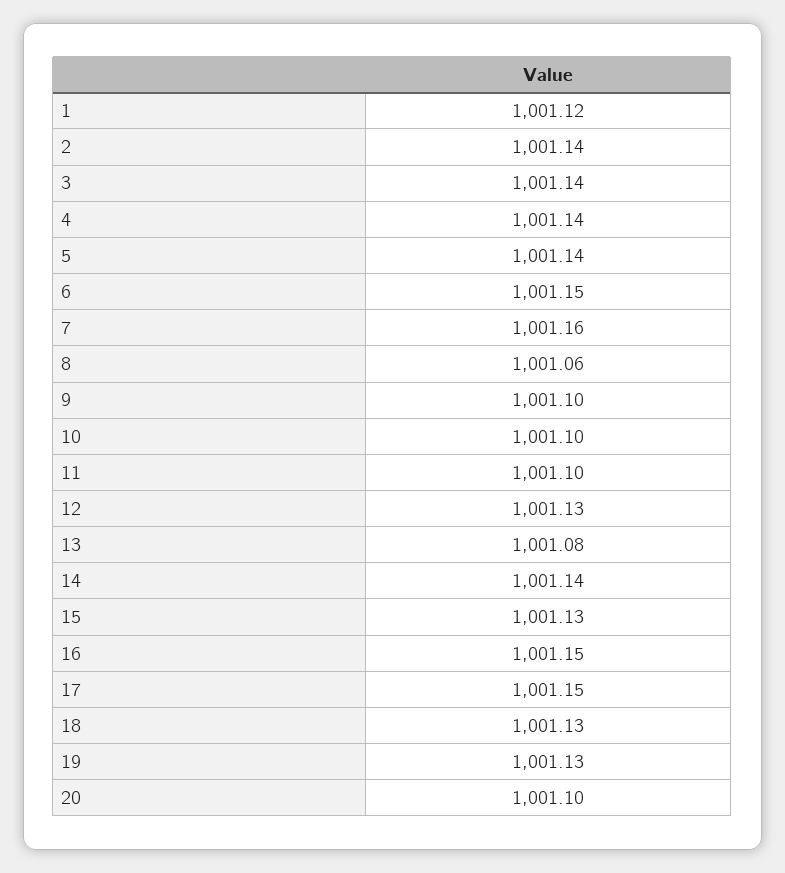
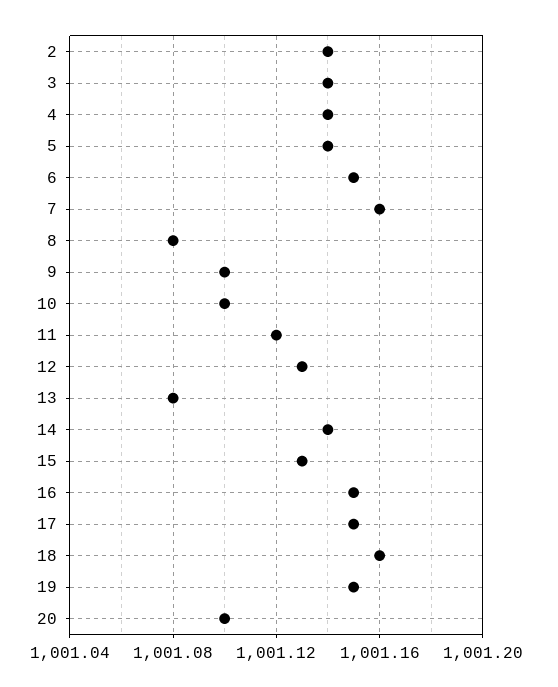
  {
-   "1": 1001.12,
    "2": 1001.14,
    "3": 1001.14,
    "4": 1001.14,
    "5": 1001.14,
    "6": 1001.15,
    "7": 1001.16,
-   "8": 1001.06,
+   "8": 1001.08,
    "9": 1001.1,
    "10": 1001.1,
-   "11": 1001.1,
+   "11": 1001.12,
    "12": 1001.13,
    "13": 1001.08,
    "14": 1001.14,
    "15": 1001.13,
    "16": 1001.15,
    "17": 1001.15,
-   "18": 1001.13,
+   "18": 1001.16,
-   "19": 1001.13,
+   "19": 1001.15,
    "20": 1001.1
  }

